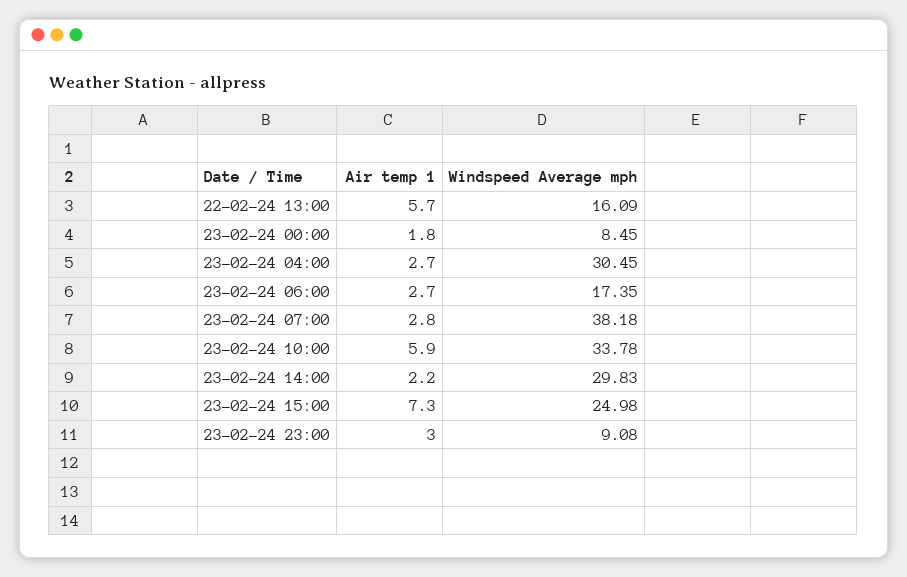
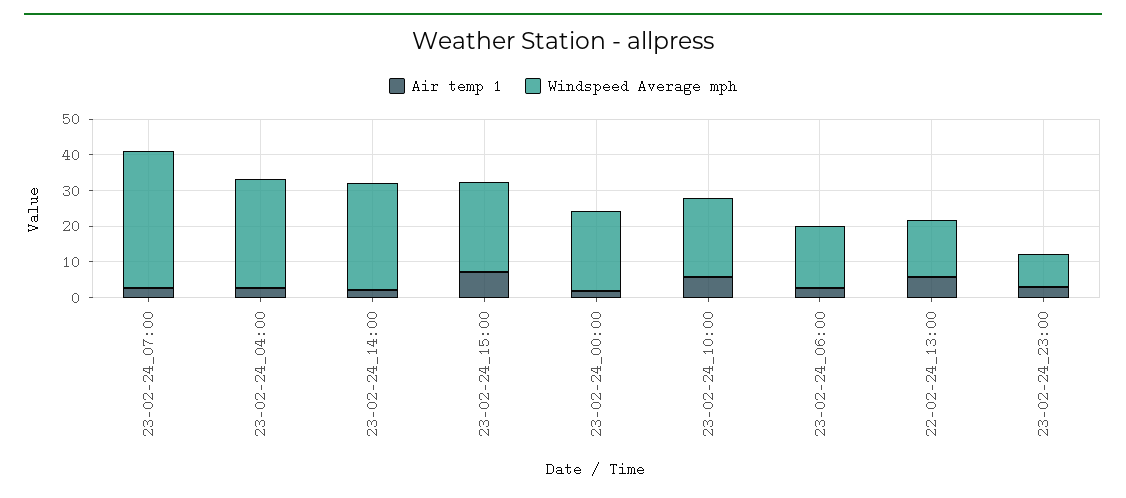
  {
    "Air temp 1": {
      "22-02-24 13:00": 5.7,
      "23-02-24 00:00": 1.8,
      "23-02-24 04:00": 2.7,
      "23-02-24 06:00": 2.7,
      "23-02-24 07:00": 2.8,
      "23-02-24 10:00": 5.9,
      "23-02-24 14:00": 2.2,
      "23-02-24 15:00": 7.3,
      "23-02-24 23:00": 3
    },
    "Windspeed Average mph": {
      "22-02-24 13:00": 16.09,
-     "23-02-24 00:00": 8.45,
+     "23-02-24 00:00": 22.5,
      "23-02-24 04:00": 30.45,
      "23-02-24 06:00": 17.35,
      "23-02-24 07:00": 38.18,
-     "23-02-24 10:00": 33.78,
+     "23-02-24 10:00": 22.5,
      "23-02-24 14:00": 29.83,
      "23-02-24 15:00": 24.98,
      "23-02-24 23:00": 9.08
    }
  }

